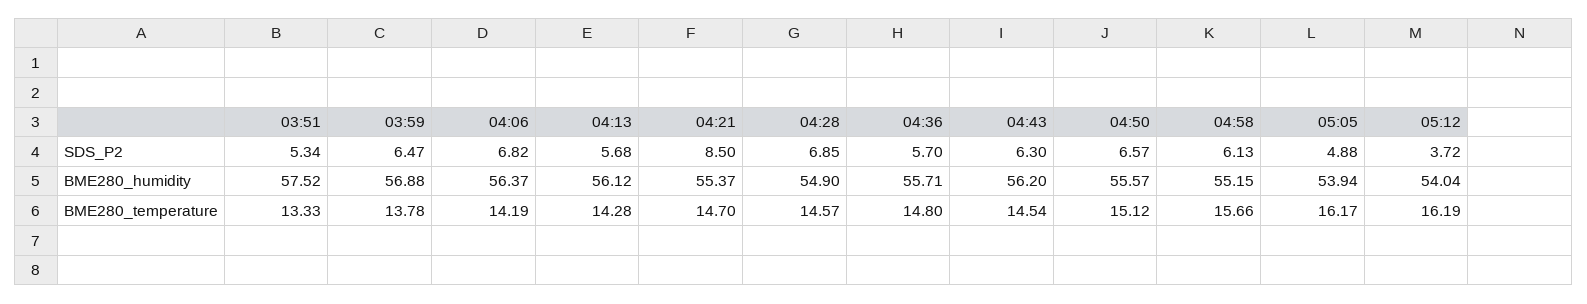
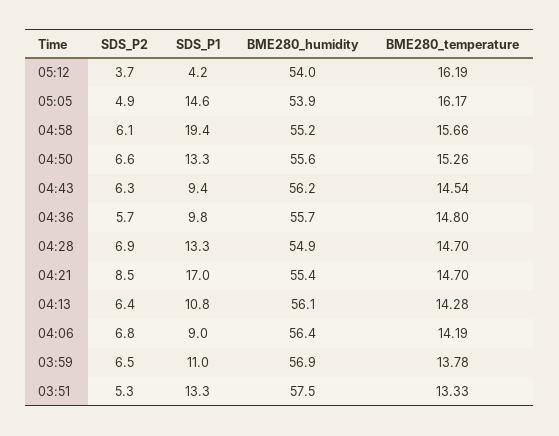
  {
    "03:51": {
      "SDS_P2": 5.34,
      "BME280_humidity": 57.52,
-     "BME280_temperature": 13.33
+     "BME280_temperature": 13.33,
+     "SDS_P1": 13.3
    },
    "03:59": {
      "SDS_P2": 6.47,
      "BME280_humidity": 56.88,
-     "BME280_temperature": 13.78
+     "BME280_temperature": 13.78,
+     "SDS_P1": 11
    },
    "04:06": {
      "SDS_P2": 6.82,
      "BME280_humidity": 56.37,
-     "BME280_temperature": 14.19
+     "BME280_temperature": 14.19,
+     "SDS_P1": 9
    },
    "04:13": {
-     "SDS_P2": 5.68,
+     "SDS_P2": 6.4,
      "BME280_humidity": 56.12,
-     "BME280_temperature": 14.28
+     "BME280_temperature": 14.28,
+     "SDS_P1": 10.8
    },
    "04:21": {
      "SDS_P2": 8.5,
      "BME280_humidity": 55.37,
-     "BME280_temperature": 14.7
+     "BME280_temperature": 14.7,
+     "SDS_P1": 17
    },
    "04:28": {
      "SDS_P2": 6.85,
      "BME280_humidity": 54.9,
-     "BME280_temperature": 14.57
+     "BME280_temperature": 14.7,
+     "SDS_P1": 13.3
    },
    "04:36": {
      "SDS_P2": 5.7,
      "BME280_humidity": 55.71,
-     "BME280_temperature": 14.8
+     "BME280_temperature": 14.8,
+     "SDS_P1": 9.8
    },
    "04:43": {
      "SDS_P2": 6.3,
      "BME280_humidity": 56.2,
-     "BME280_temperature": 14.54
+     "BME280_temperature": 14.54,
+     "SDS_P1": 9.4
    },
    "04:50": {
      "SDS_P2": 6.57,
      "BME280_humidity": 55.57,
-     "BME280_temperature": 15.12
+     "BME280_temperature": 15.26,
+     "SDS_P1": 13.3
    },
    "04:58": {
      "SDS_P2": 6.13,
      "BME280_humidity": 55.15,
-     "BME280_temperature": 15.66
+     "BME280_temperature": 15.66,
+     "SDS_P1": 19.4
    },
    "05:05": {
      "SDS_P2": 4.88,
      "BME280_humidity": 53.94,
-     "BME280_temperature": 16.17
+     "BME280_temperature": 16.17,
+     "SDS_P1": 14.6
    },
    "05:12": {
      "SDS_P2": 3.72,
      "BME280_humidity": 54.04,
-     "BME280_temperature": 16.19
+     "BME280_temperature": 16.19,
+     "SDS_P1": 4.2
    }
  }

